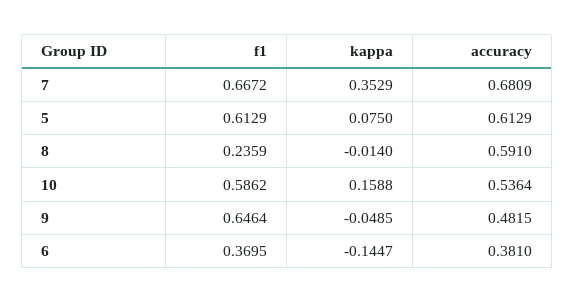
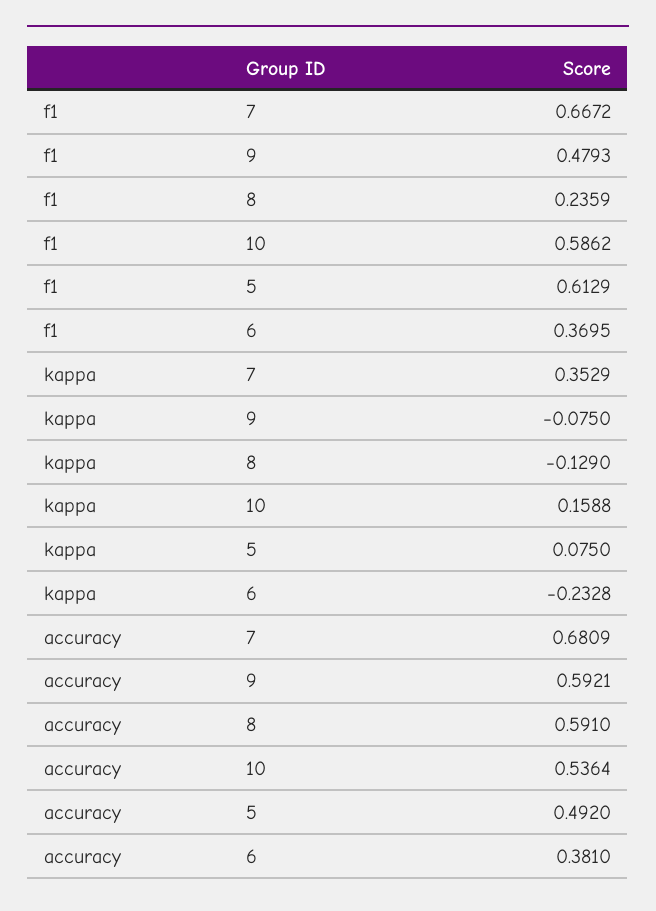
  {
    "f1": {
      "7": 0.6672,
      "5": 0.6129,
      "8": 0.2359,
      "10": 0.5862,
-     "9": 0.6464,
+     "9": 0.4793,
      "6": 0.3695
    },
    "kappa": {
      "7": 0.3529,
      "5": 0.075,
-     "8": -0.014,
+     "8": -0.129,
      "10": 0.1588,
-     "9": -0.0485,
+     "9": -0.075,
-     "6": -0.1447
+     "6": -0.2328
    },
    "accuracy": {
      "7": 0.6809,
-     "5": 0.6129,
+     "5": 0.492,
      "8": 0.591,
      "10": 0.5364,
-     "9": 0.4815,
+     "9": 0.5921,
      "6": 0.381
    }
  }

